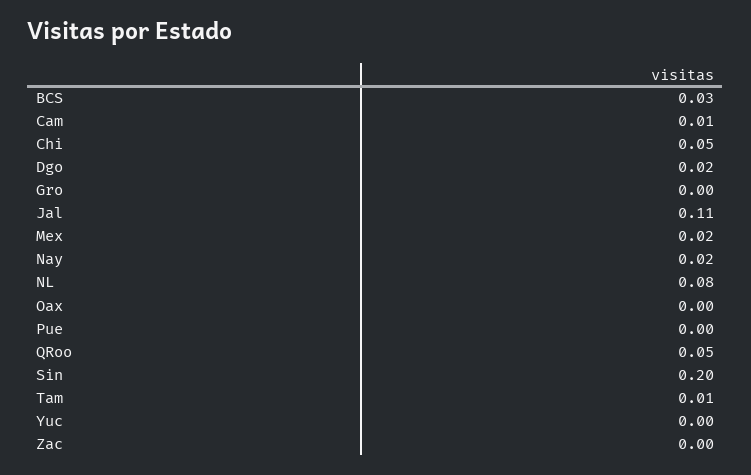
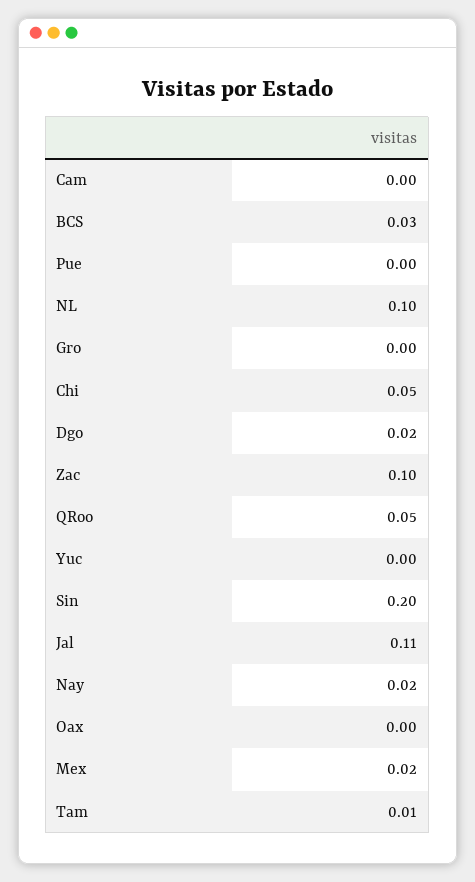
  {
    "BCS": 0.03,
-   "Cam": 0.01,
+   "Cam": 0,
    "Chi": 0.05,
    "Dgo": 0.02,
    "Gro": 0,
    "Jal": 0.11,
    "Mex": 0.02,
    "Nay": 0.02,
-   "NL": 0.08,
+   "NL": 0.1,
    "Oax": 0,
    "Pue": 0,
    "QRoo": 0.05,
    "Sin": 0.2,
    "Tam": 0.01,
    "Yuc": 0,
-   "Zac": 0
+   "Zac": 0.1
  }

